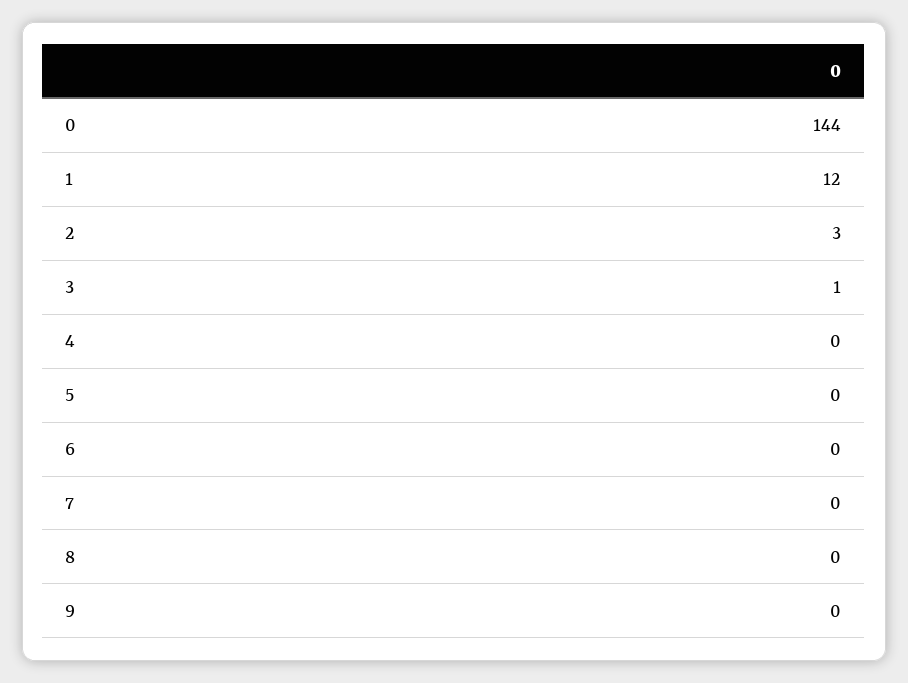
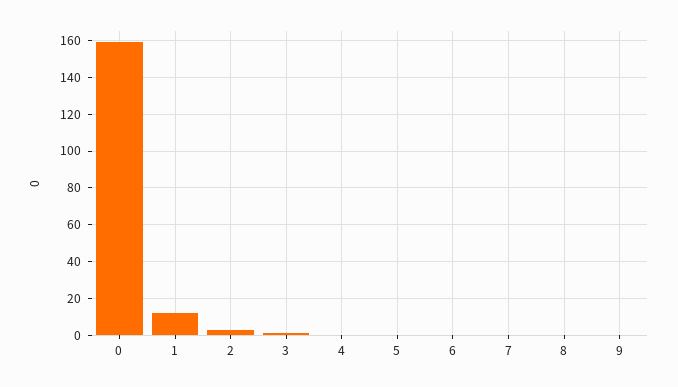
  {
-   "0": 144,
+   "0": 160,
    "1": 12,
    "2": 3,
    "3": 1,
    "4": 0,
    "5": 0,
    "6": 0,
    "7": 0,
    "8": 0,
    "9": 0
  }

